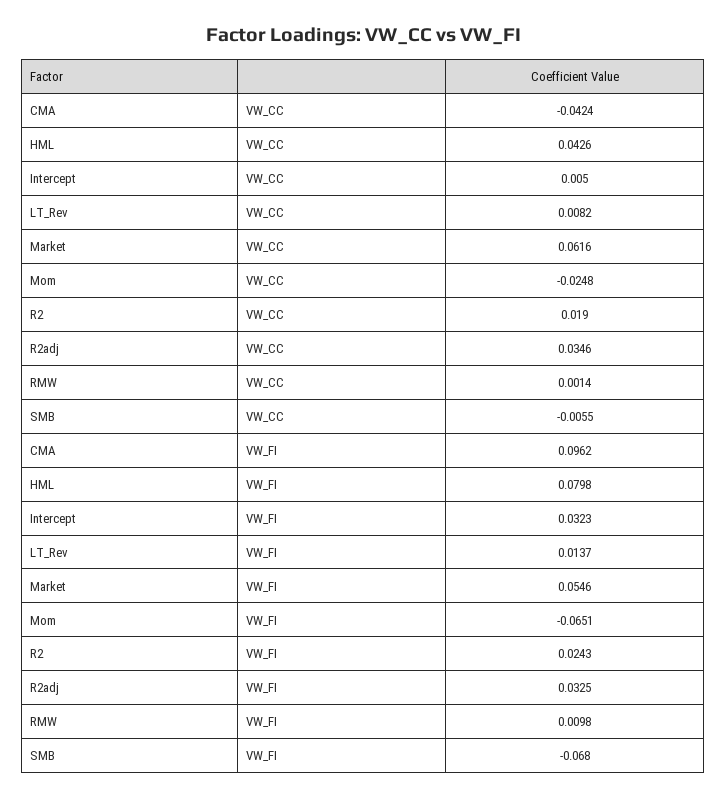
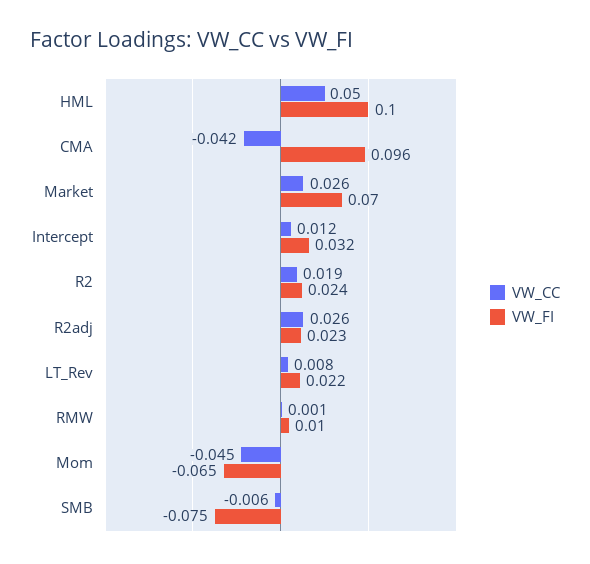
  {
    "VW_CC": {
      "CMA": -0.0424,
-     "HML": 0.0426,
+     "HML": 0.05,
-     "Intercept": 0.005,
+     "Intercept": 0.012,
      "LT_Rev": 0.0082,
-     "Market": 0.0616,
+     "Market": 0.026,
-     "Mom": -0.0248,
+     "Mom": -0.045,
      "R2": 0.019,
-     "R2adj": 0.0346,
+     "R2adj": 0.026,
      "RMW": 0.0014,
      "SMB": -0.0055
    },
    "VW_FI": {
      "CMA": 0.0962,
-     "HML": 0.0798,
+     "HML": 0.1,
      "Intercept": 0.0323,
-     "LT_Rev": 0.0137,
+     "LT_Rev": 0.022,
-     "Market": 0.0546,
+     "Market": 0.07,
      "Mom": -0.0651,
      "R2": 0.0243,
-     "R2adj": 0.0325,
+     "R2adj": 0.023,
      "RMW": 0.0098,
-     "SMB": -0.068
+     "SMB": -0.075
    }
  }

